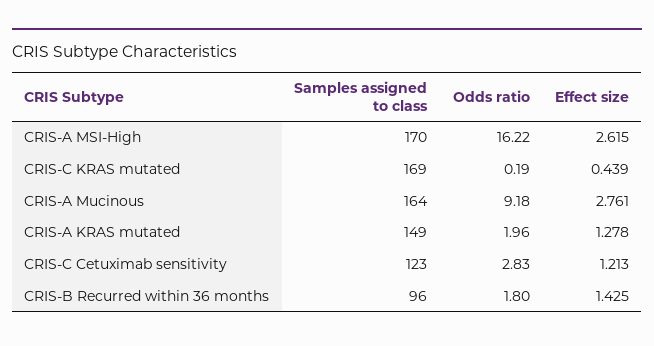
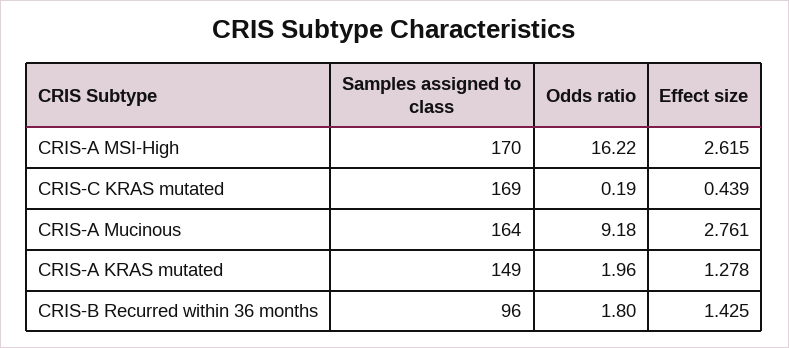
  {
    "Samples assigned to class": {
      "CRIS-A MSI-High": 170,
      "CRIS-C KRAS mutated": 169,
      "CRIS-A Mucinous": 164,
      "CRIS-A KRAS mutated": 149,
-     "CRIS-C Cetuximab sensitivity": 123,
      "CRIS-B Recurred within 36 months": 96
    },
    "Odds ratio": {
      "CRIS-A MSI-High": 16.22,
      "CRIS-C KRAS mutated": 0.19,
      "CRIS-A Mucinous": 9.18,
      "CRIS-A KRAS mutated": 1.96,
-     "CRIS-C Cetuximab sensitivity": 2.83,
      "CRIS-B Recurred within 36 months": 1.8
    },
    "Effect size": {
      "CRIS-A MSI-High": 2.615,
      "CRIS-C KRAS mutated": 0.439,
      "CRIS-A Mucinous": 2.761,
      "CRIS-A KRAS mutated": 1.278,
-     "CRIS-C Cetuximab sensitivity": 1.213,
      "CRIS-B Recurred within 36 months": 1.425
    }
  }

